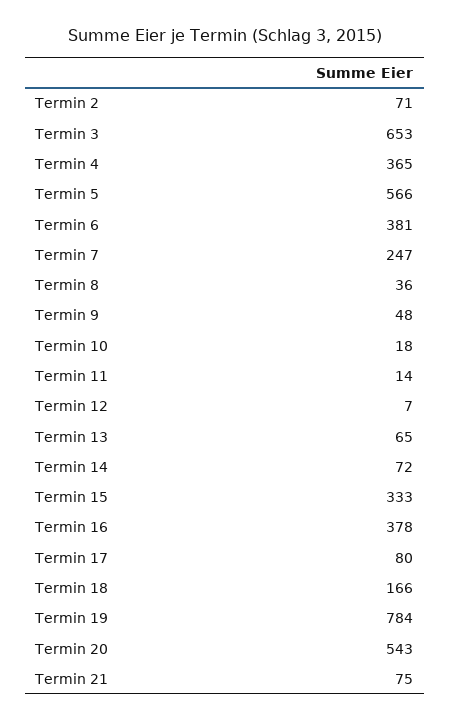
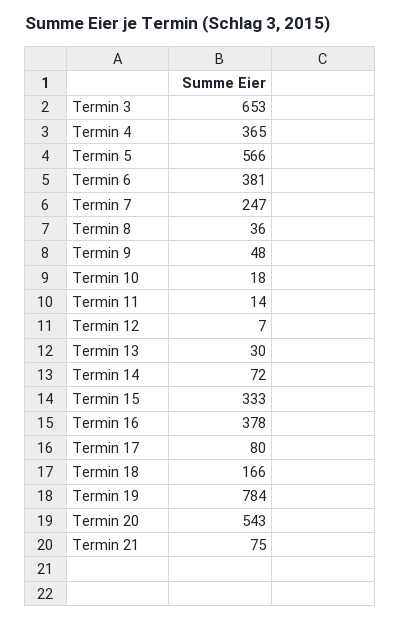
  {
-   "Termin 2": 71,
    "Termin 3": 653,
    "Termin 4": 365,
    "Termin 5": 566,
    "Termin 6": 381,
    "Termin 7": 247,
    "Termin 8": 36,
    "Termin 9": 48,
    "Termin 10": 18,
    "Termin 11": 14,
    "Termin 12": 7,
-   "Termin 13": 65,
+   "Termin 13": 30,
    "Termin 14": 72,
    "Termin 15": 333,
    "Termin 16": 378,
    "Termin 17": 80,
    "Termin 18": 166,
    "Termin 19": 784,
    "Termin 20": 543,
    "Termin 21": 75
  }

